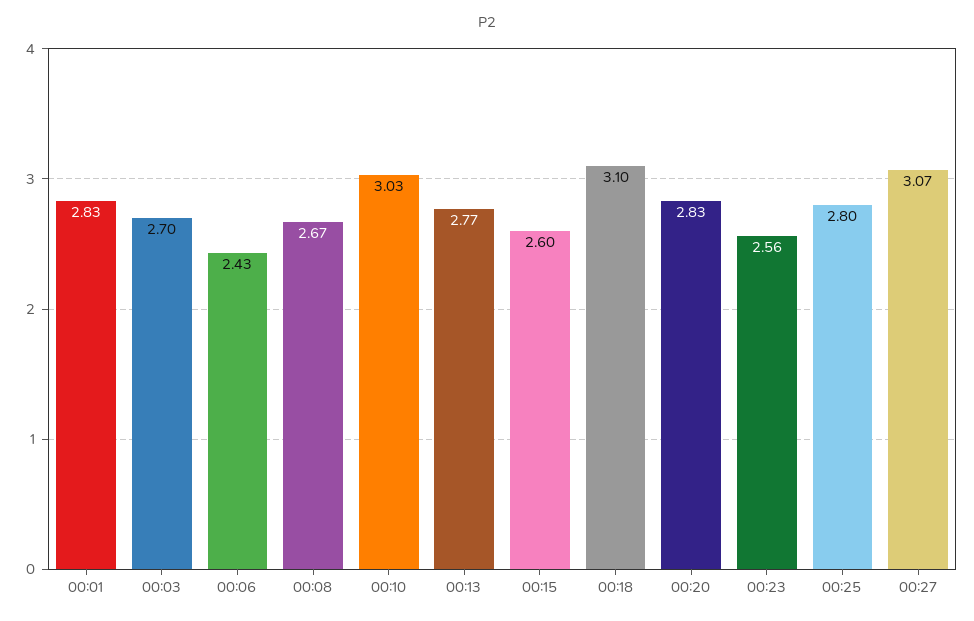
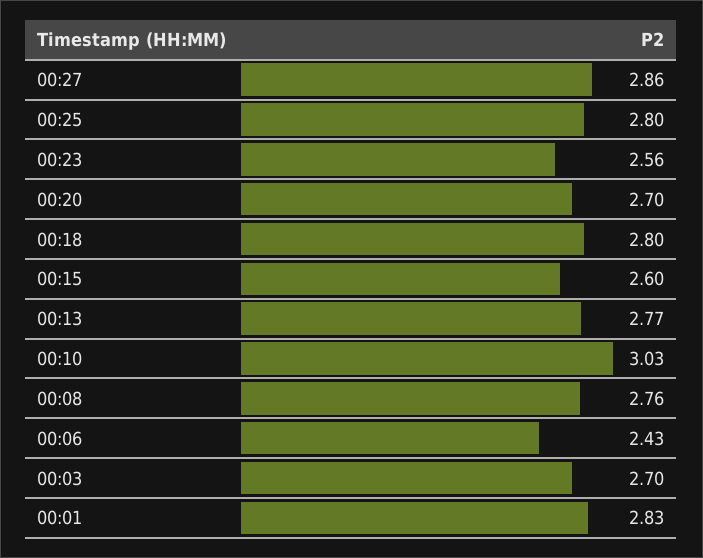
  {
    "00:01": 2.83,
    "00:03": 2.7,
    "00:06": 2.43,
-   "00:08": 2.67,
+   "00:08": 2.76,
    "00:10": 3.03,
    "00:13": 2.77,
    "00:15": 2.6,
-   "00:18": 3.1,
+   "00:18": 2.8,
-   "00:20": 2.83,
+   "00:20": 2.7,
    "00:23": 2.56,
    "00:25": 2.8,
-   "00:27": 3.07
+   "00:27": 2.86
  }

